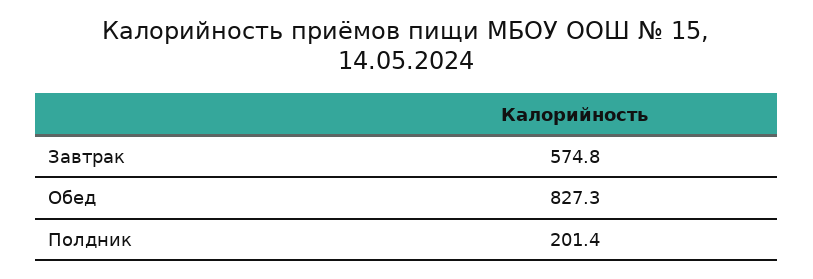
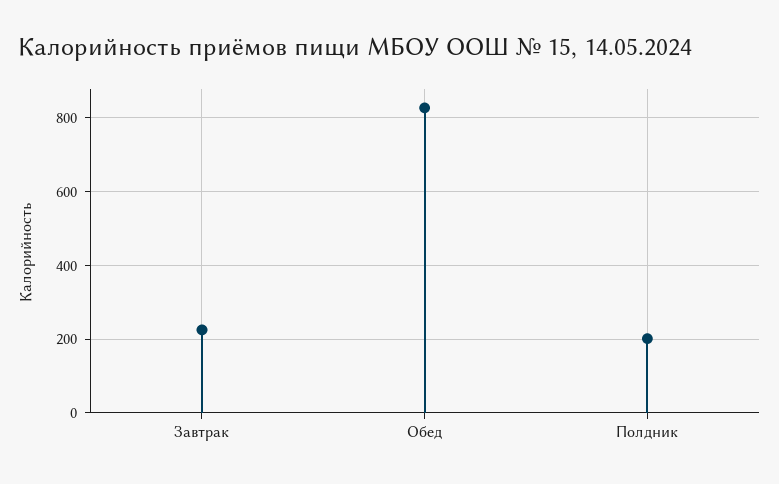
  {
-   "Завтрак": 574.8,
+   "Завтрак": 220,
    "Обед": 827.3,
    "Полдник": 201.4
  }

